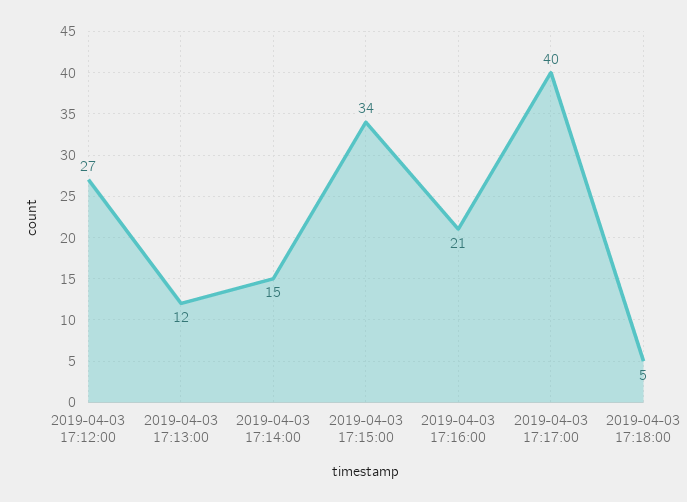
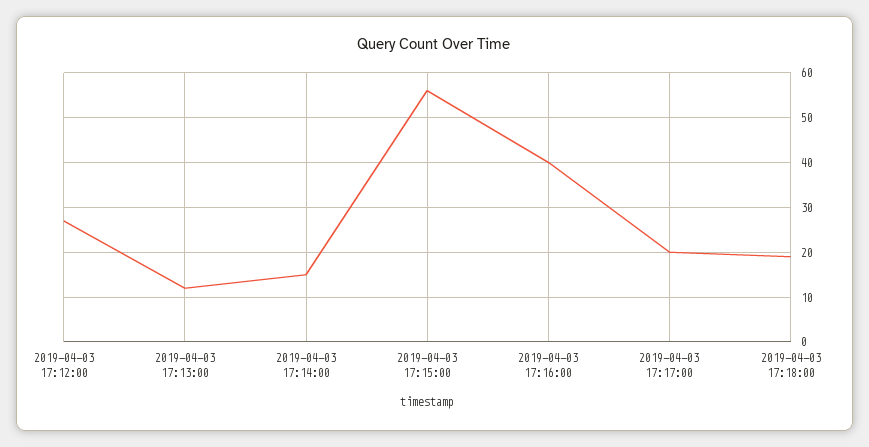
  {
    "2019-04-03 17:12:00": 27,
    "2019-04-03 17:13:00": 12,
    "2019-04-03 17:14:00": 15,
-   "2019-04-03 17:15:00": 34,
+   "2019-04-03 17:15:00": 55,
-   "2019-04-03 17:16:00": 21,
+   "2019-04-03 17:16:00": 40,
-   "2019-04-03 17:17:00": 40,
+   "2019-04-03 17:17:00": 20,
-   "2019-04-03 17:18:00": 5
+   "2019-04-03 17:18:00": 20
  }

